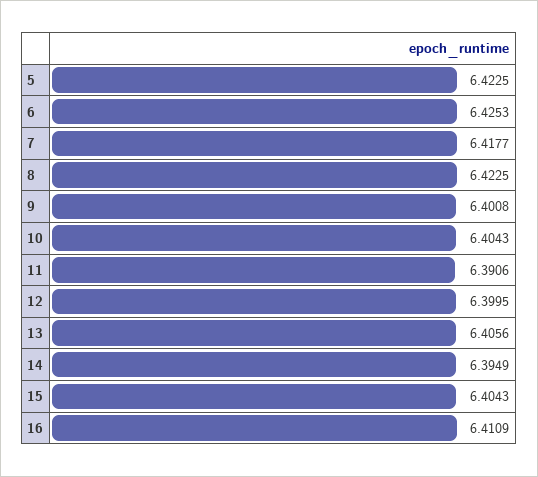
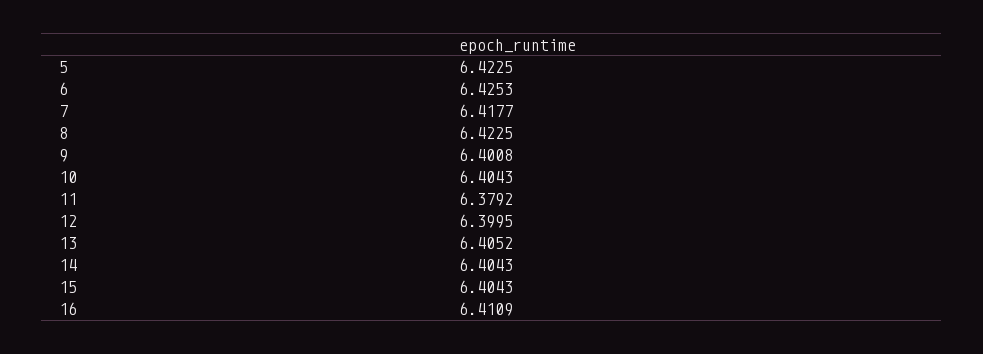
  {
    "5": 6.4225,
    "6": 6.4253,
    "7": 6.4177,
    "8": 6.4225,
    "9": 6.4008,
    "10": 6.4043,
-   "11": 6.3906,
+   "11": 6.3792,
    "12": 6.3995,
-   "13": 6.4056,
+   "13": 6.4052,
-   "14": 6.3949,
+   "14": 6.4043,
    "15": 6.4043,
    "16": 6.4109
  }

